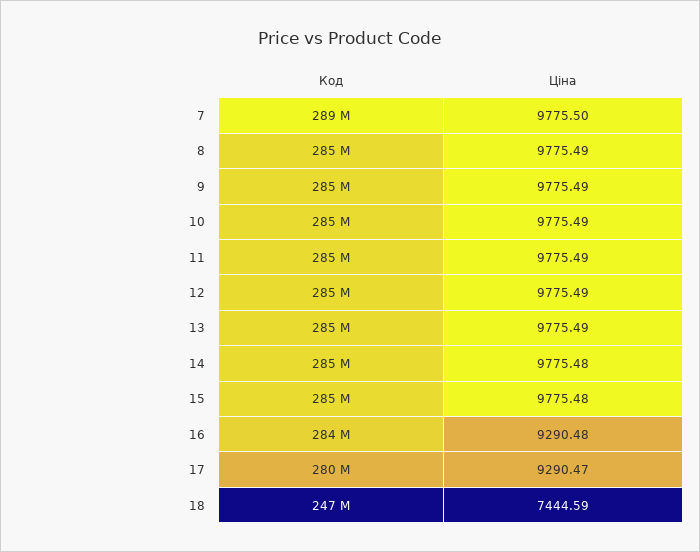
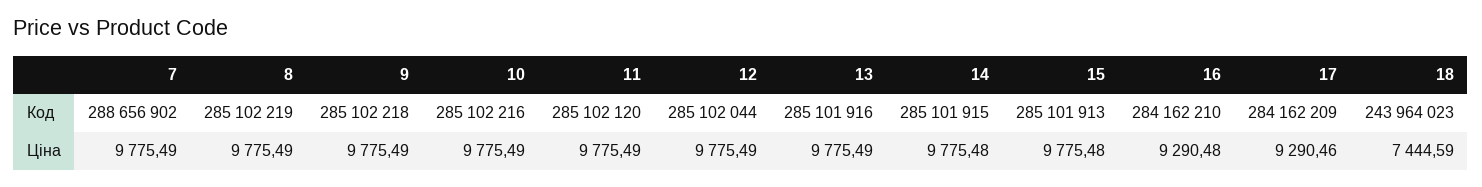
  {
    "Код": {
      "7": 288656902,
      "8": 285102219,
      "9": 285102218,
      "10": 285102216,
      "11": 285102120,
      "12": 285102044,
      "13": 285101916,
      "14": 285101915,
      "15": 285101913,
      "16": 284162210,
-     "17": 280000000,
+     "17": 284162209,
-     "18": 247000000
+     "18": 243964023
    },
    "Ціна": {
-     "7": 9775.5,
+     "7": 9775.49,
      "8": 9775.49,
      "9": 9775.49,
      "10": 9775.49,
      "11": 9775.49,
      "12": 9775.49,
      "13": 9775.49,
      "14": 9775.48,
      "15": 9775.48,
      "16": 9290.48,
-     "17": 9290.47,
+     "17": 9290.46,
      "18": 7444.59
    }
  }

